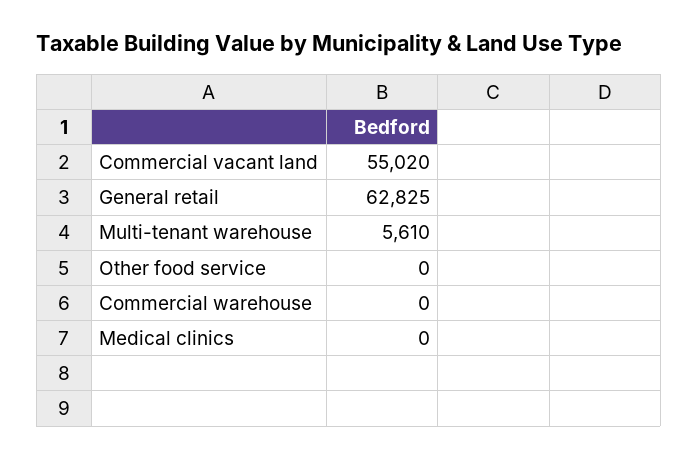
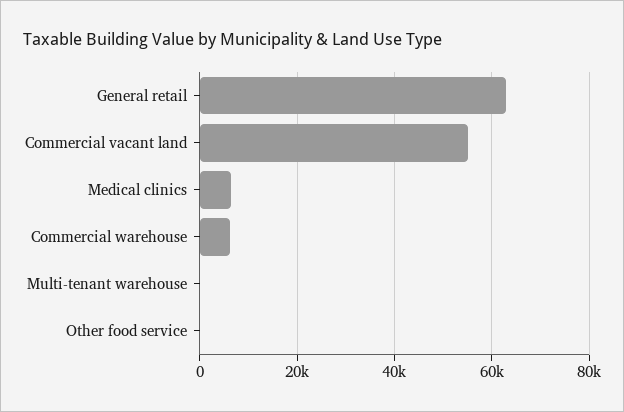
  {
    "Commercial vacant land": 55020,
    "General retail": 62825,
-   "Multi-tenant warehouse": 5610,
+   "Multi-tenant warehouse": 0,
    "Other food service": 0,
-   "Commercial warehouse": 0,
+   "Commercial warehouse": 6000,
-   "Medical clinics": 0
+   "Medical clinics": 6000
  }

